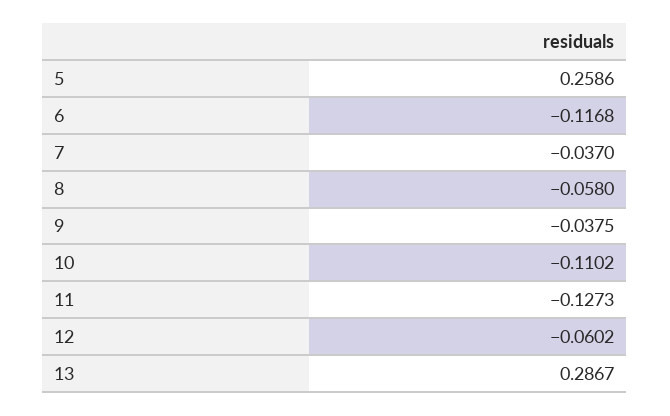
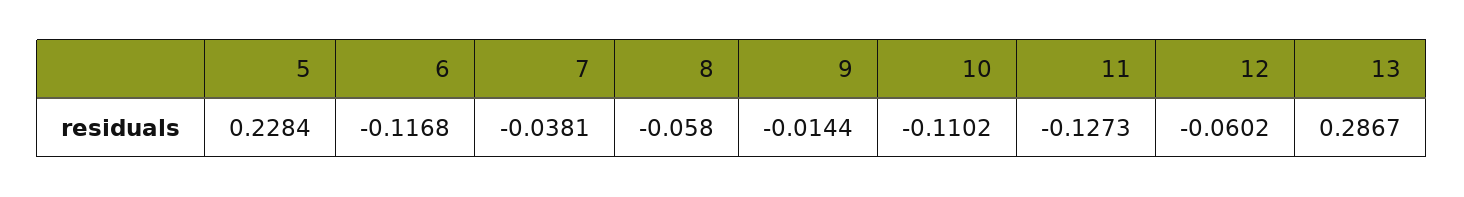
  {
-   "5": 0.2586,
+   "5": 0.2284,
    "6": -0.1168,
-   "7": -0.037,
+   "7": -0.0381,
    "8": -0.058,
-   "9": -0.0375,
+   "9": -0.0144,
    "10": -0.1102,
    "11": -0.1273,
    "12": -0.0602,
    "13": 0.2867
  }

